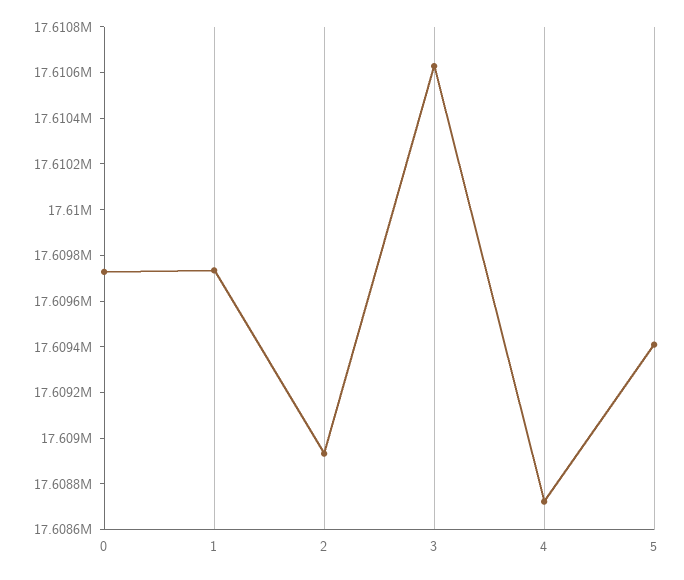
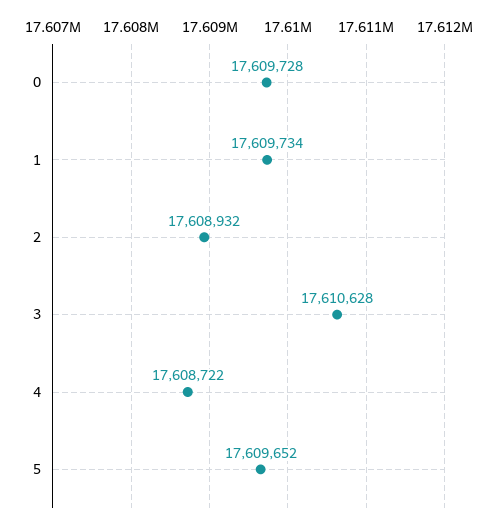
  {
    "0": 17609728,
    "1": 17609734,
    "2": 17608932,
    "3": 17610628,
    "4": 17608722,
-   "5": 17609400
+   "5": 17609652
  }

